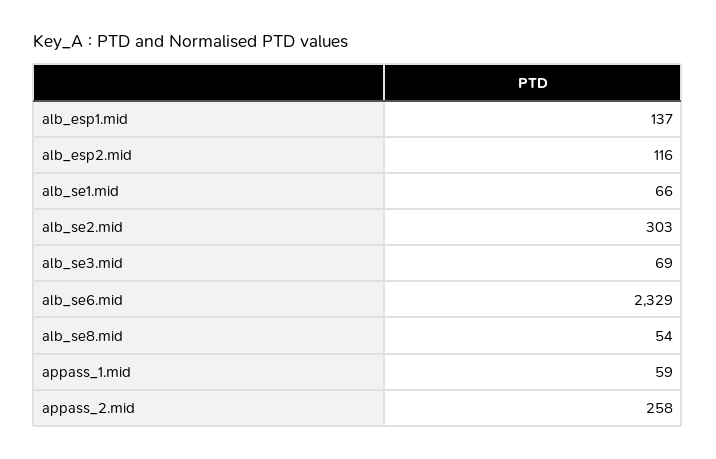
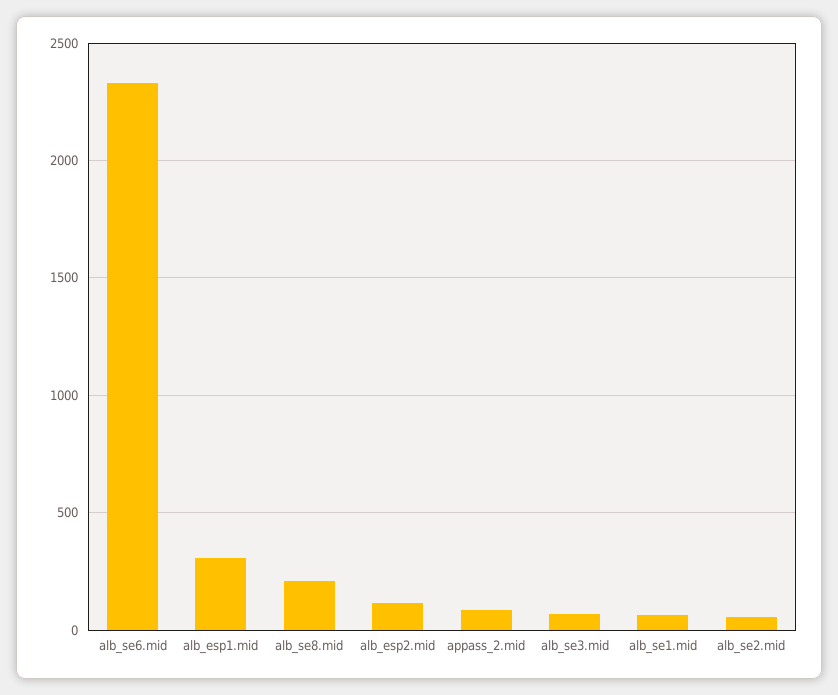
  {
-   "alb_esp1.mid": 137,
+   "alb_esp1.mid": 300,
    "alb_esp2.mid": 116,
    "alb_se1.mid": 66,
-   "alb_se2.mid": 303,
+   "alb_se2.mid": 50,
    "alb_se3.mid": 69,
    "alb_se6.mid": 2329,
-   "alb_se8.mid": 54,
+   "alb_se8.mid": 200,
-   "appass_1.mid": 59,
-   "appass_2.mid": 258
+   "appass_2.mid": 100
  }

